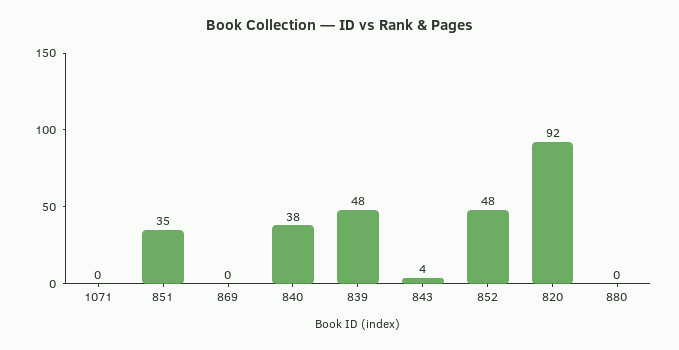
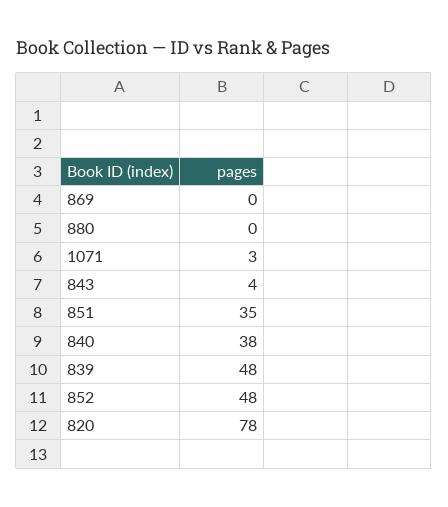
  {
-   "1071": 0,
+   "1071": 3,
    "851": 35,
    "869": 0,
    "840": 38,
    "839": 48,
    "843": 4,
    "852": 48,
-   "820": 92,
+   "820": 78,
    "880": 0
  }

